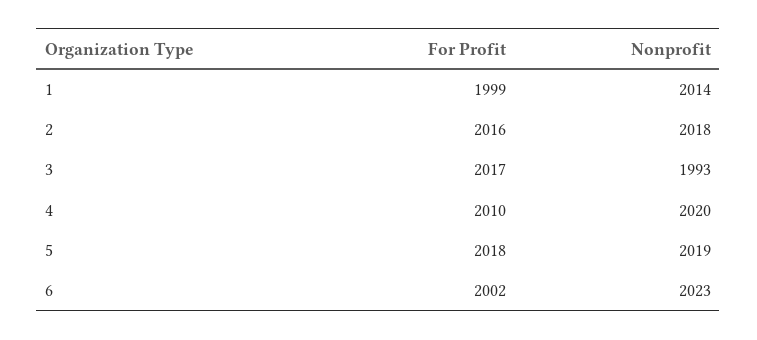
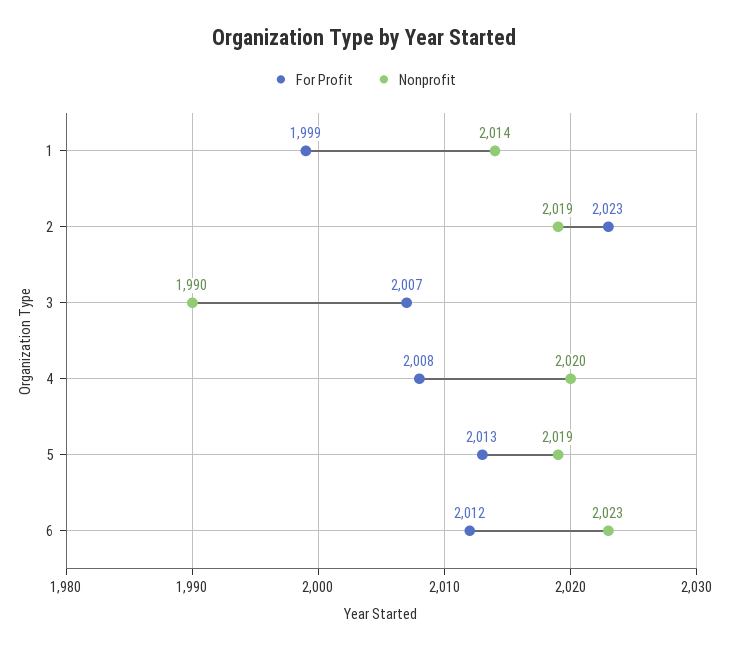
  {
    "For Profit": {
      "1": 1999,
-     "2": 2016,
+     "2": 2023,
-     "3": 2017,
+     "3": 2007,
-     "4": 2010,
+     "4": 2008,
-     "5": 2018,
+     "5": 2013,
-     "6": 2002
+     "6": 2012
    },
    "Nonprofit": {
      "1": 2014,
-     "2": 2018,
+     "2": 2019,
-     "3": 1993,
+     "3": 1990,
      "4": 2020,
      "5": 2019,
      "6": 2023
    }
  }

